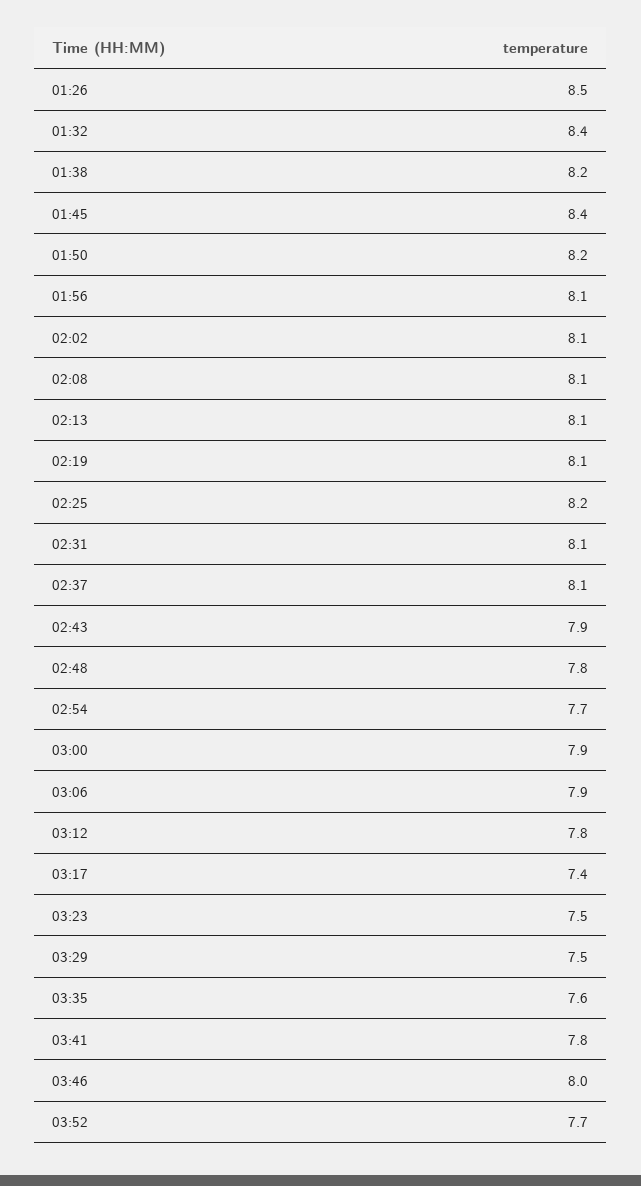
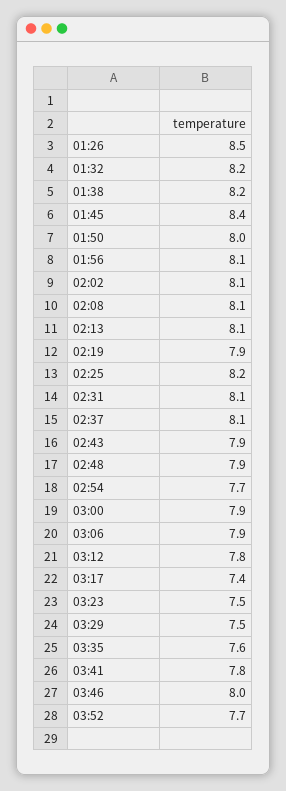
  {
    "01:26": 8.5,
-   "01:32": 8.4,
+   "01:32": 8.2,
    "01:38": 8.2,
    "01:45": 8.4,
-   "01:50": 8.2,
+   "01:50": 8,
    "01:56": 8.1,
    "02:02": 8.1,
    "02:08": 8.1,
    "02:13": 8.1,
-   "02:19": 8.1,
+   "02:19": 7.9,
    "02:25": 8.2,
    "02:31": 8.1,
    "02:37": 8.1,
    "02:43": 7.9,
-   "02:48": 7.8,
+   "02:48": 7.9,
    "02:54": 7.7,
    "03:00": 7.9,
    "03:06": 7.9,
    "03:12": 7.8,
    "03:17": 7.4,
    "03:23": 7.5,
    "03:29": 7.5,
    "03:35": 7.6,
    "03:41": 7.8,
    "03:46": 8,
    "03:52": 7.7
  }

